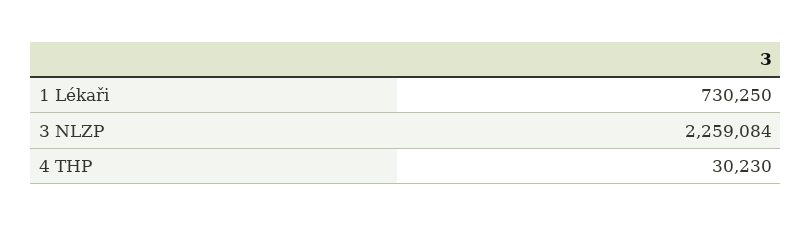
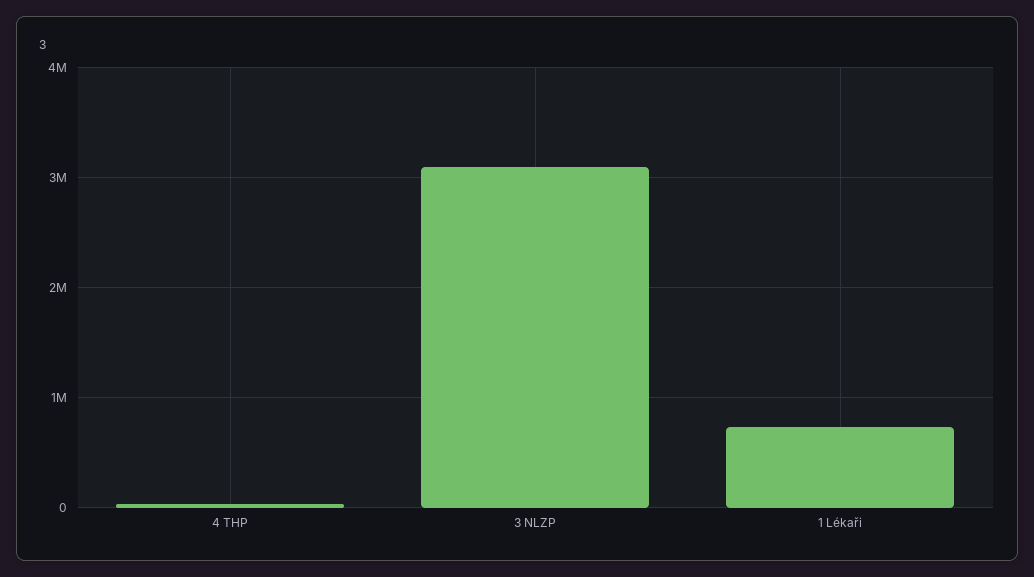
  {
    "1 Lékaři": 730250,
-   "3 NLZP": 2259084,
+   "3 NLZP": 3100000,
    "4 THP": 30230
  }

